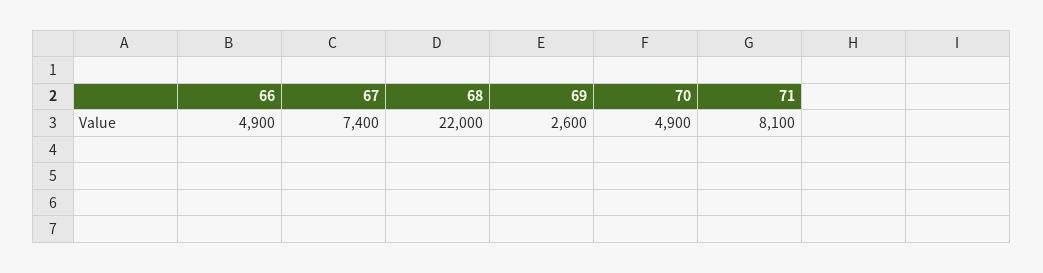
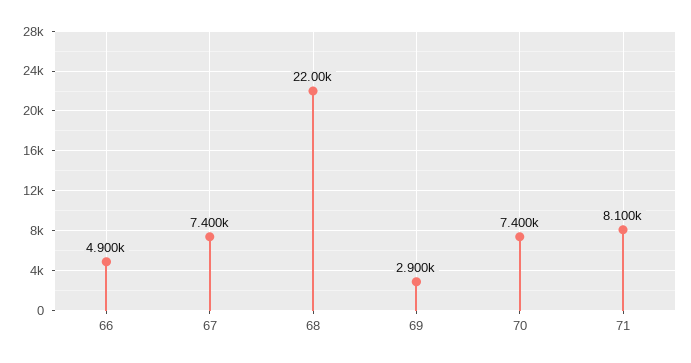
  {
    "66": 4900,
    "67": 7400,
    "68": 22000,
-   "69": 2600,
+   "69": 2900,
-   "70": 4900,
+   "70": 7400,
    "71": 8100
  }

